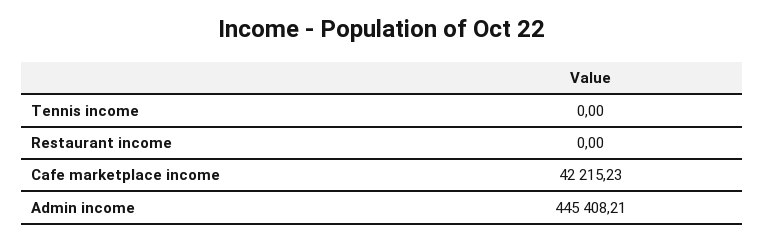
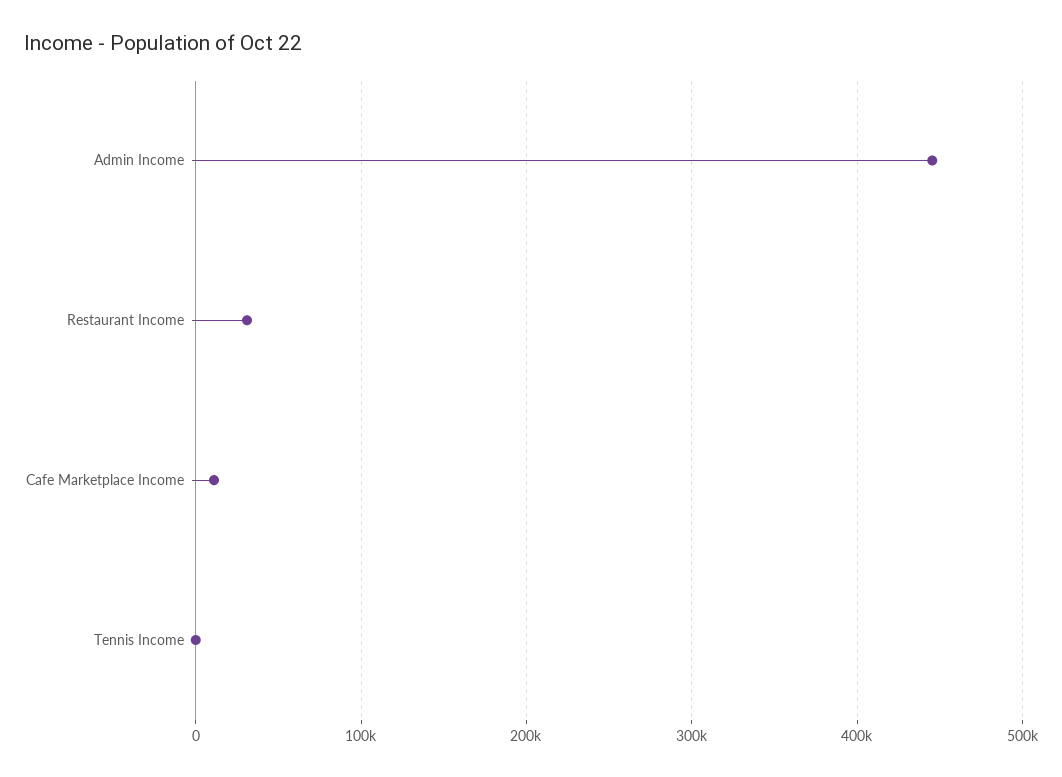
  {
    "Tennis income": 0,
-   "Restaurant income": 0,
+   "Restaurant income": 30000,
-   "Cafe marketplace income": 42215.23,
+   "Cafe marketplace income": 10000,
    "Admin income": 445408.21
  }

